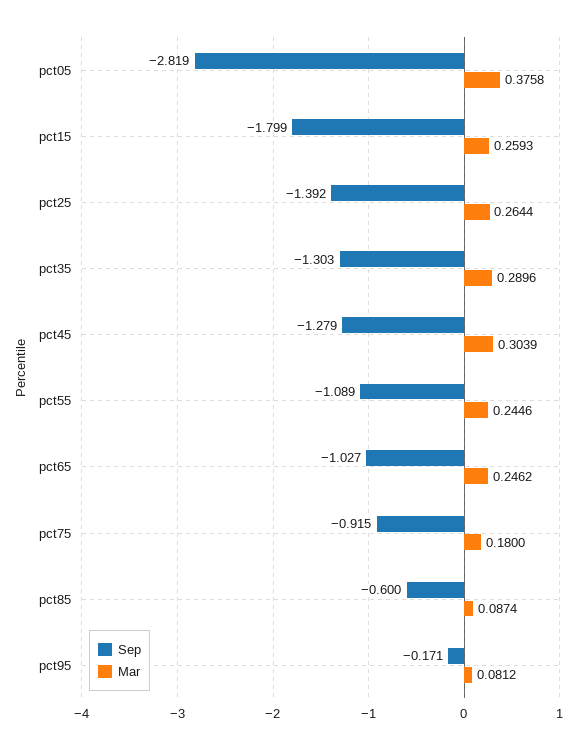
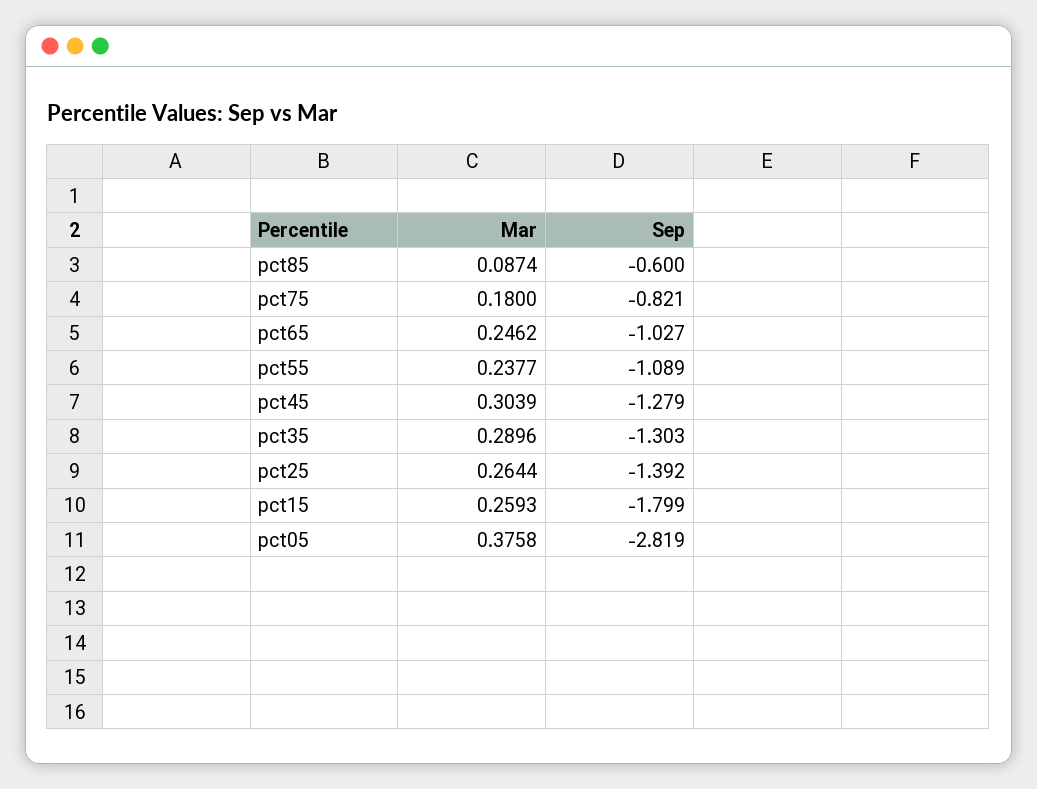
  {
    "Sep": {
      "pct05": -2.819,
      "pct15": -1.799,
      "pct25": -1.392,
      "pct35": -1.303,
      "pct45": -1.279,
      "pct55": -1.089,
      "pct65": -1.027,
-     "pct75": -0.915,
+     "pct75": -0.821,
-     "pct85": -0.6,
+     "pct85": -0.6
-     "pct95": -0.171
    },
    "Mar": {
      "pct05": 0.3758,
      "pct15": 0.2593,
      "pct25": 0.2644,
      "pct35": 0.2896,
      "pct45": 0.3039,
-     "pct55": 0.2446,
+     "pct55": 0.2377,
      "pct65": 0.2462,
      "pct75": 0.18,
-     "pct85": 0.0874,
+     "pct85": 0.0874
-     "pct95": 0.0812
    }
  }

